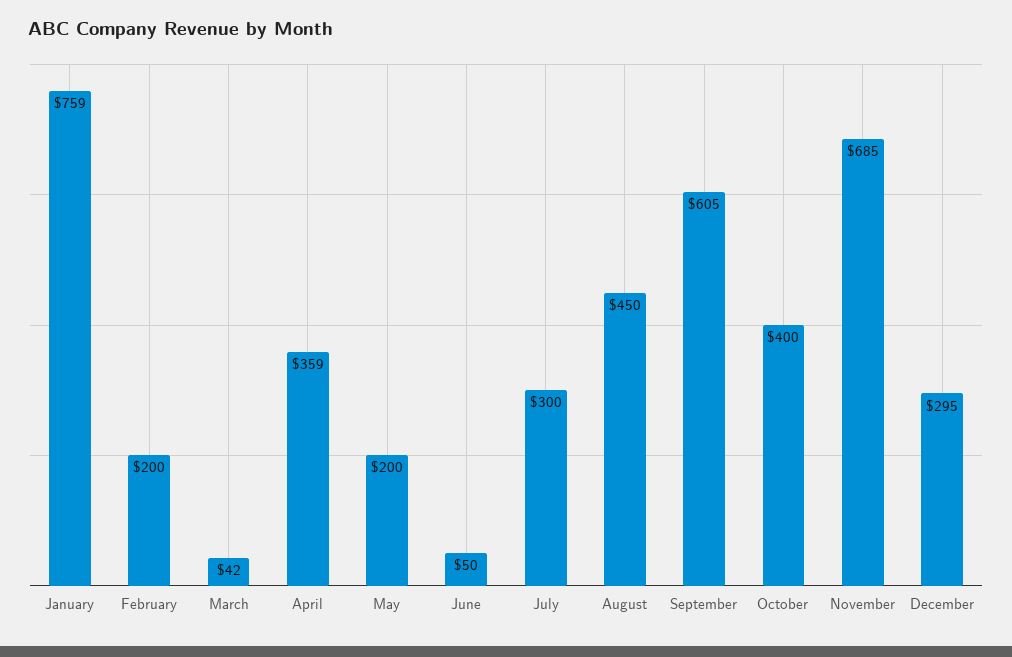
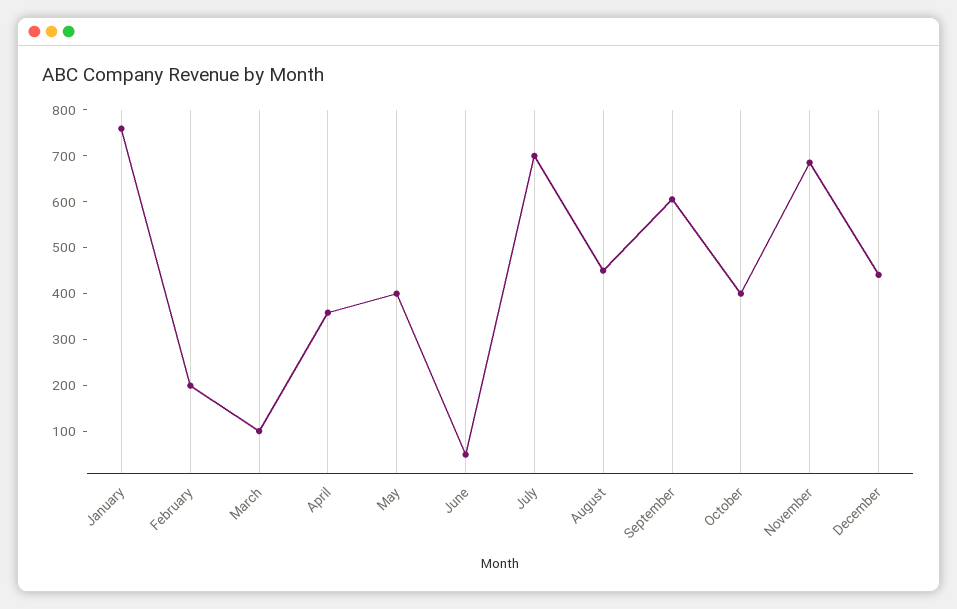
  {
    "January": 759,
    "February": 200,
-   "March": 42,
+   "March": 100,
    "April": 359,
-   "May": 200,
+   "May": 400,
    "June": 50,
-   "July": 300,
+   "July": 700,
    "August": 450,
    "September": 605,
    "October": 400,
    "November": 685,
-   "December": 295
+   "December": 440
  }

